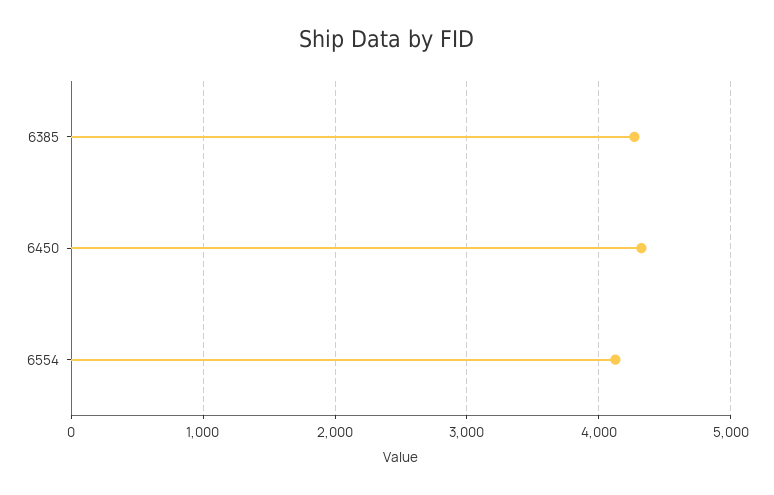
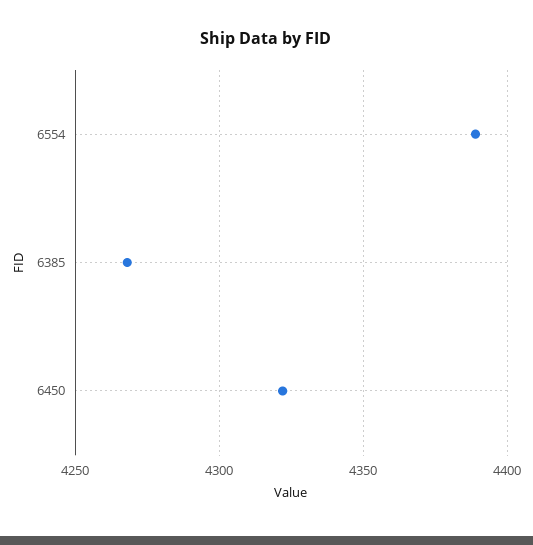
  {
    "6385": 4270,
    "6450": 4320,
-   "6554": 4100
+   "6554": 4390
  }

